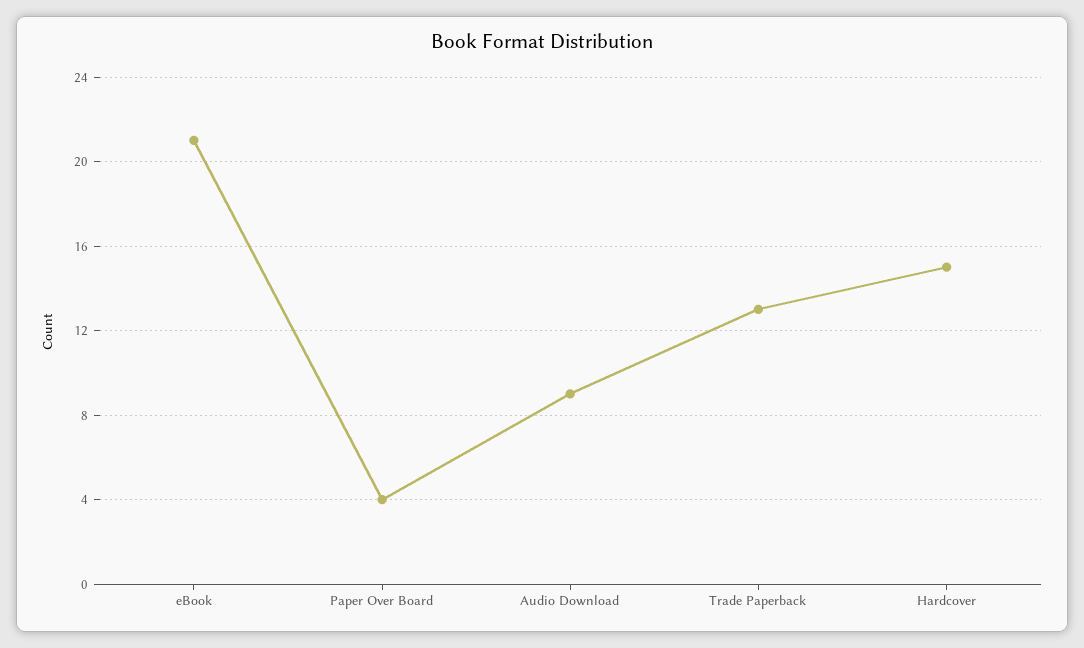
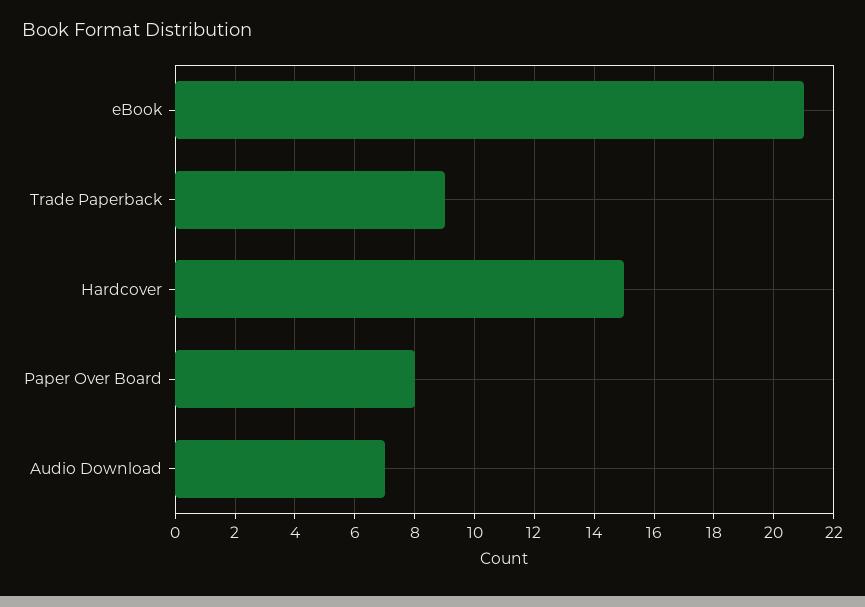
  {
    "eBook": 21,
-   "Paper Over Board": 4,
+   "Paper Over Board": 8,
-   "Audio Download": 9,
+   "Audio Download": 7,
-   "Trade Paperback": 13,
+   "Trade Paperback": 9,
    "Hardcover": 15
  }

